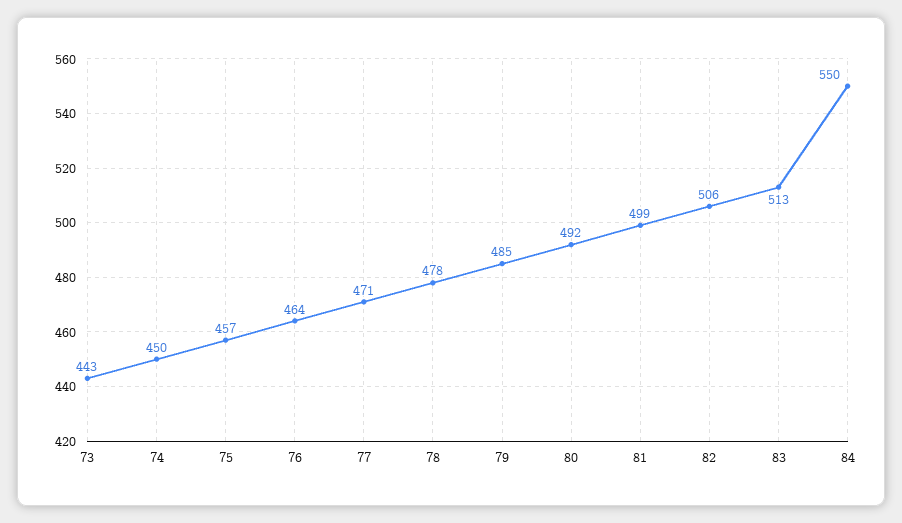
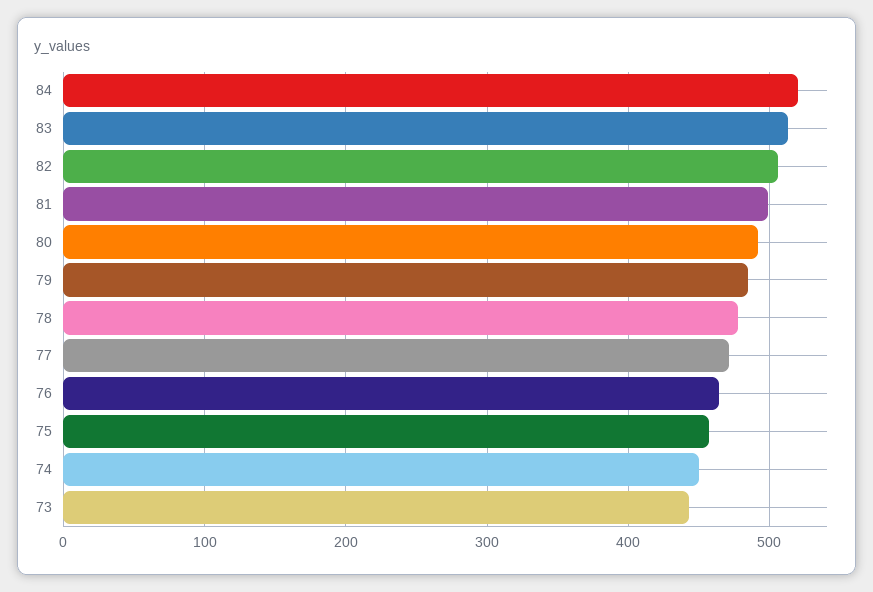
  {
    "73": 443,
    "74": 450,
    "75": 457,
    "76": 464,
    "77": 471,
    "78": 478,
    "79": 485,
    "80": 492,
    "81": 499,
    "82": 506,
    "83": 513,
-   "84": 550
+   "84": 520
  }

